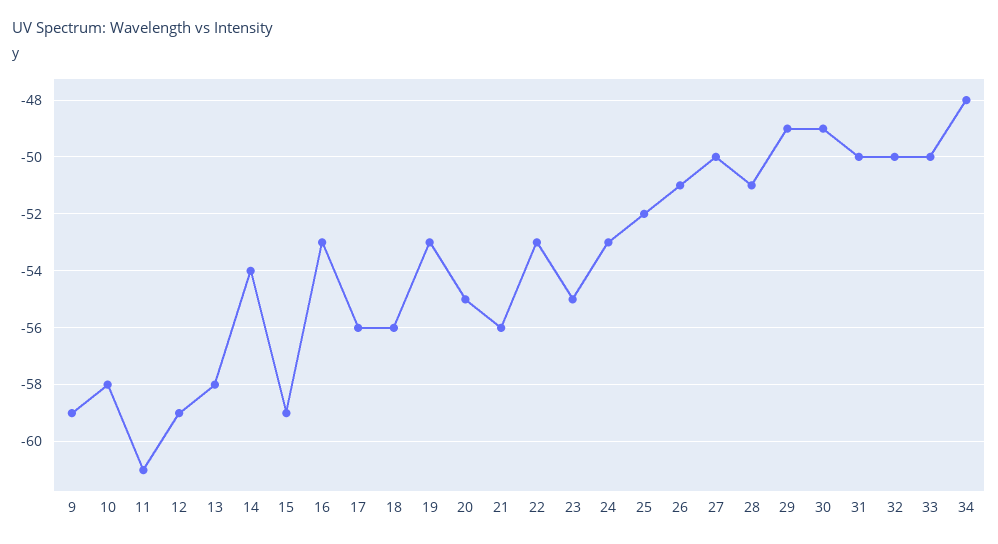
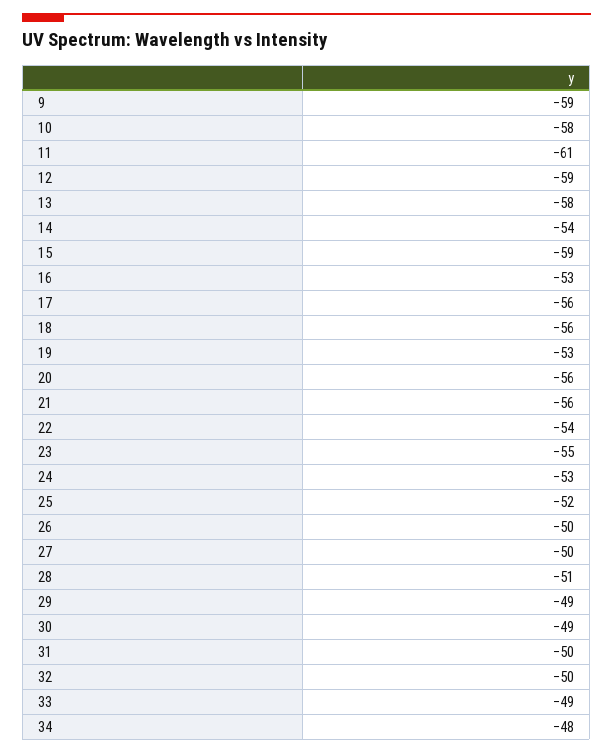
  {
    "9": -59,
    "10": -58,
    "11": -61,
    "12": -59,
    "13": -58,
    "14": -54,
    "15": -59,
    "16": -53,
    "17": -56,
    "18": -56,
    "19": -53,
-   "20": -55,
+   "20": -56,
    "21": -56,
-   "22": -53,
+   "22": -54,
    "23": -55,
    "24": -53,
    "25": -52,
-   "26": -51,
+   "26": -50,
    "27": -50,
    "28": -51,
    "29": -49,
    "30": -49,
    "31": -50,
    "32": -50,
-   "33": -50,
+   "33": -49,
    "34": -48
  }

